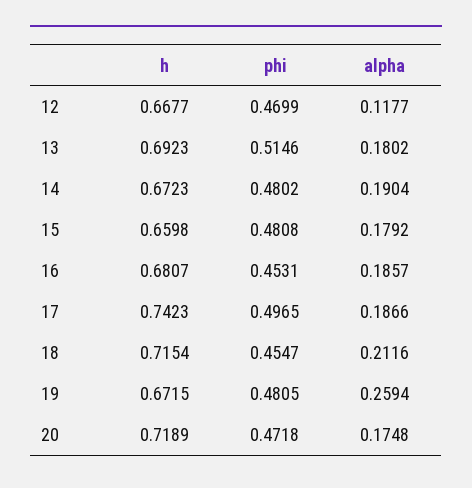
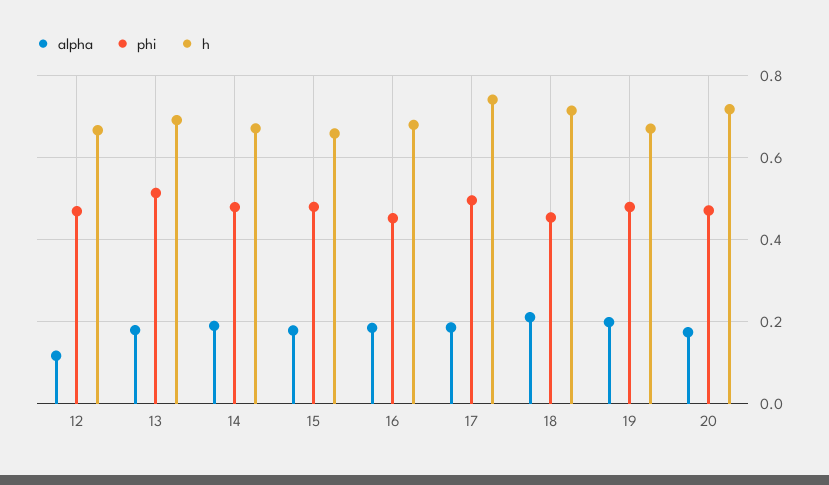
  {
    "h": {
      "12": 0.6677,
      "13": 0.6923,
      "14": 0.6723,
      "15": 0.6598,
      "16": 0.6807,
      "17": 0.7423,
      "18": 0.7154,
      "19": 0.6715,
      "20": 0.7189
    },
    "phi": {
      "12": 0.4699,
      "13": 0.5146,
      "14": 0.4802,
      "15": 0.4808,
      "16": 0.4531,
      "17": 0.4965,
      "18": 0.4547,
      "19": 0.4805,
      "20": 0.4718
    },
    "alpha": {
      "12": 0.1177,
      "13": 0.1802,
      "14": 0.1904,
      "15": 0.1792,
      "16": 0.1857,
      "17": 0.1866,
      "18": 0.2116,
-     "19": 0.2594,
+     "19": 0.2,
      "20": 0.1748
    }
  }

